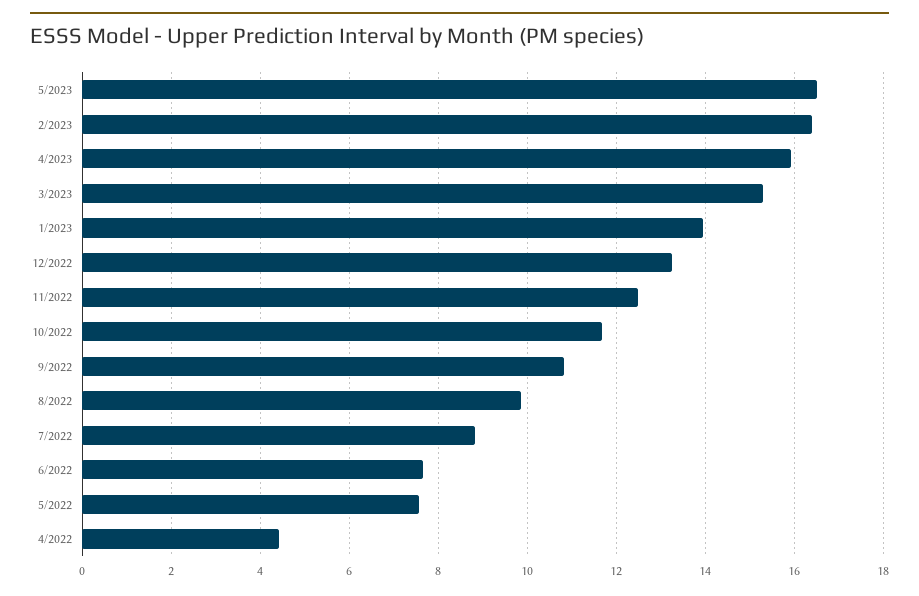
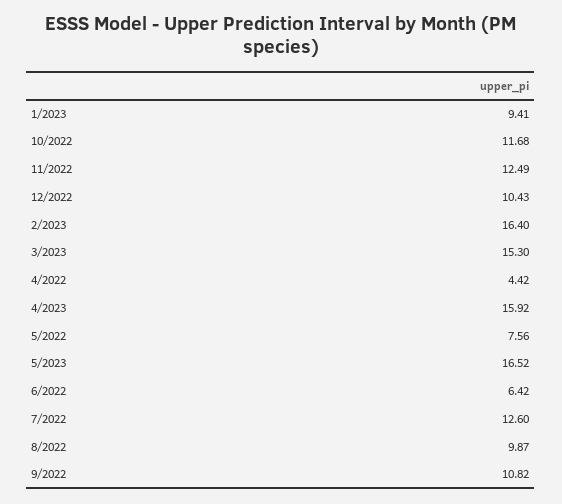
  {
    "5/2023": 16.52,
    "2/2023": 16.4,
    "4/2023": 15.92,
    "3/2023": 15.3,
-   "1/2023": 14,
+   "1/2023": 9.41,
-   "12/2022": 13.2,
+   "12/2022": 10.43,
    "11/2022": 12.49,
    "10/2022": 11.68,
    "9/2022": 10.82,
    "8/2022": 9.87,
-   "7/2022": 8.8,
+   "7/2022": 12.6,
-   "6/2022": 7.6,
+   "6/2022": 6.42,
    "5/2022": 7.56,
    "4/2022": 4.42
  }

